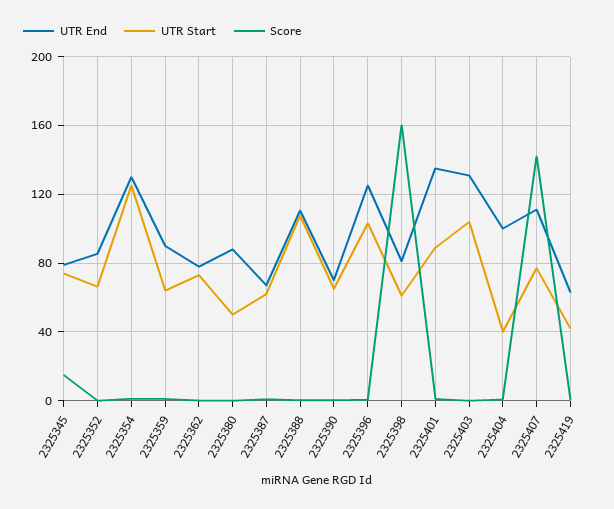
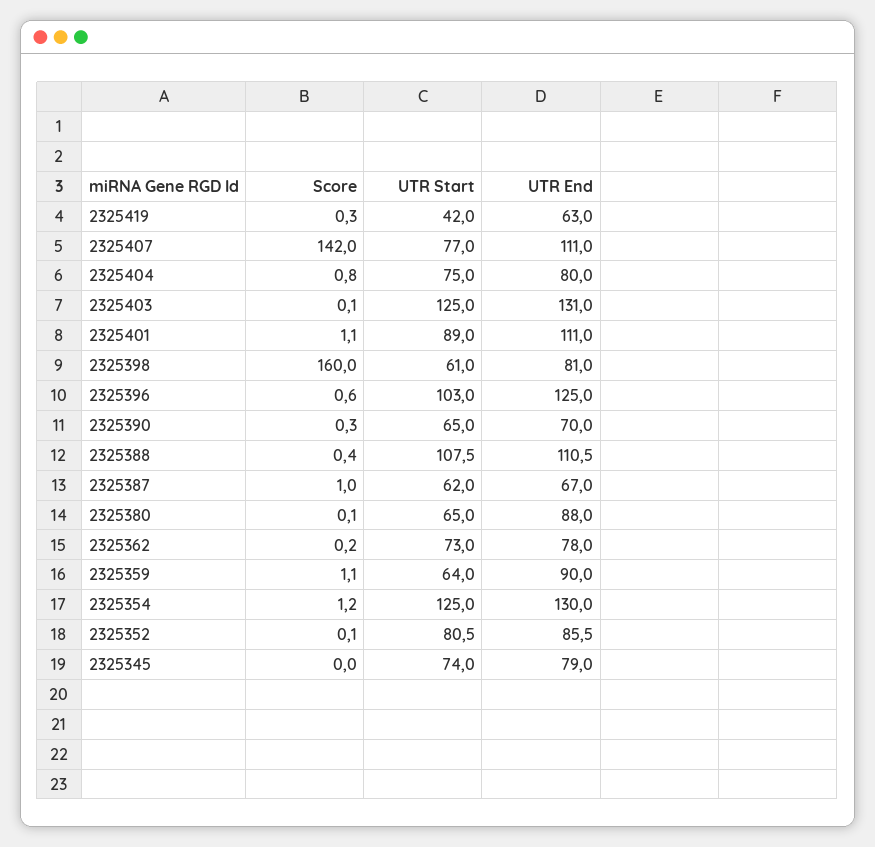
  {
    "UTR End": {
      "2325345": 79,
      "2325352": 85.5,
      "2325354": 130,
      "2325359": 90,
      "2325362": 78,
      "2325380": 88,
      "2325387": 67,
      "2325388": 110.5,
      "2325390": 70,
      "2325396": 125,
      "2325398": 81,
-     "2325401": 135,
+     "2325401": 111,
      "2325403": 131,
-     "2325404": 100,
+     "2325404": 80,
      "2325407": 111,
      "2325419": 63
    },
    "UTR Start": {
      "2325345": 74,
-     "2325352": 65,
+     "2325352": 80.5,
      "2325354": 125,
      "2325359": 64,
      "2325362": 73,
-     "2325380": 50,
+     "2325380": 65,
      "2325387": 62,
      "2325388": 107.5,
      "2325390": 65,
      "2325396": 103,
      "2325398": 61,
      "2325401": 89,
-     "2325403": 105,
+     "2325403": 125,
-     "2325404": 40,
+     "2325404": 75,
      "2325407": 77,
      "2325419": 42
    },
    "Score": {
-     "2325345": 15,
+     "2325345": 0,
      "2325352": 0.1,
      "2325354": 1.2,
      "2325359": 1.1,
      "2325362": 0.2,
      "2325380": 0.1,
      "2325387": 1,
      "2325388": 0.4,
      "2325390": 0.3,
      "2325396": 0.6,
      "2325398": 160,
      "2325401": 1.1,
      "2325403": 0.1,
      "2325404": 0.8,
      "2325407": 142,
      "2325419": 0.3
    }
  }

